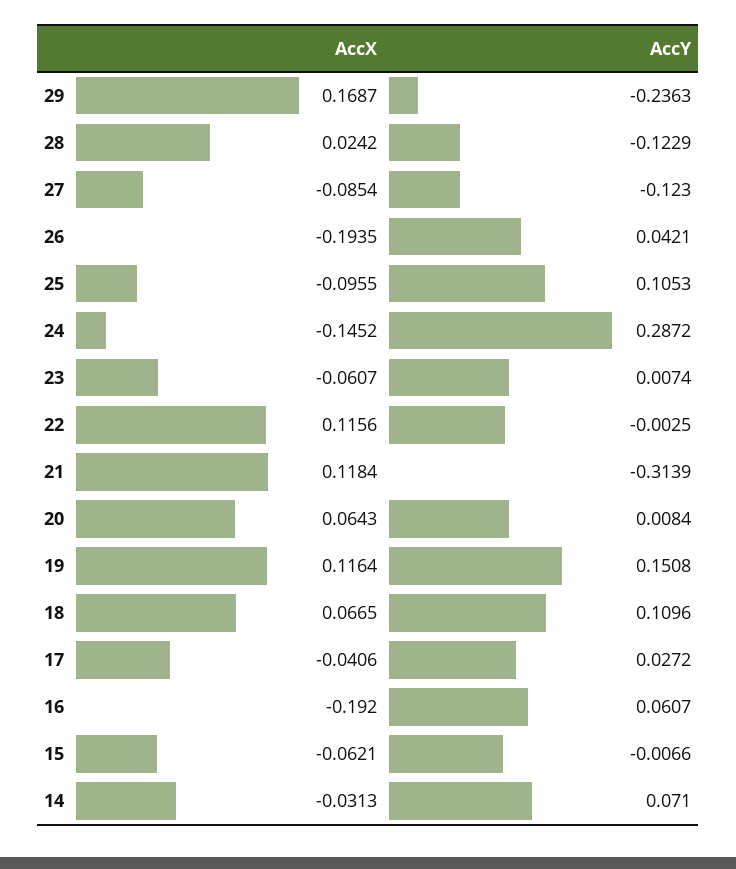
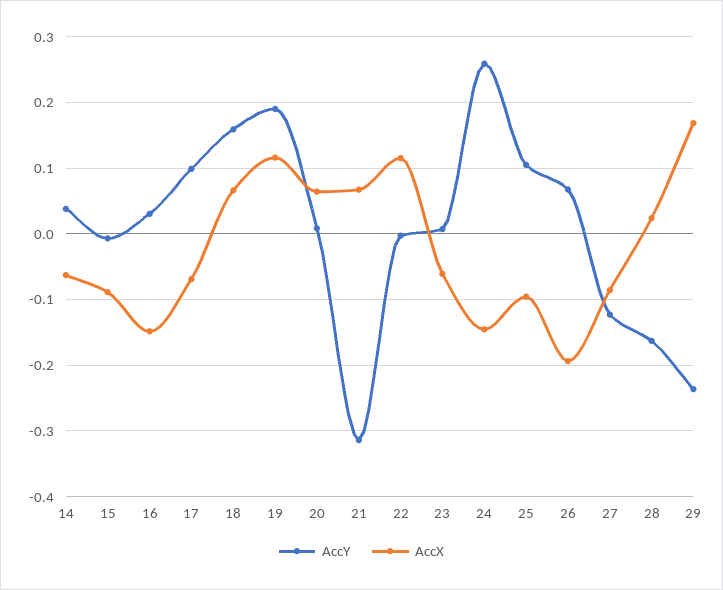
  {
    "AccX": {
      "29": 0.1687,
      "28": 0.0242,
      "27": -0.0854,
      "26": -0.1935,
      "25": -0.0955,
      "24": -0.1452,
      "23": -0.0607,
      "22": 0.1156,
-     "21": 0.1184,
+     "21": 0.07,
      "20": 0.0643,
      "19": 0.1164,
      "18": 0.0665,
-     "17": -0.0406,
+     "17": -0.07,
-     "16": -0.192,
+     "16": -0.15,
-     "15": -0.0621,
+     "15": -0.09,
-     "14": -0.0313
+     "14": -0.06
    },
    "AccY": {
      "29": -0.2363,
-     "28": -0.1229,
+     "28": -0.16,
      "27": -0.123,
-     "26": 0.0421,
+     "26": 0.07,
      "25": 0.1053,
-     "24": 0.2872,
+     "24": 0.26,
      "23": 0.0074,
      "22": -0.0025,
      "21": -0.3139,
      "20": 0.0084,
-     "19": 0.1508,
+     "19": 0.19,
-     "18": 0.1096,
+     "18": 0.16,
-     "17": 0.0272,
+     "17": 0.1,
-     "16": 0.0607,
+     "16": 0.03,
      "15": -0.0066,
-     "14": 0.071
+     "14": 0.04
    }
  }

